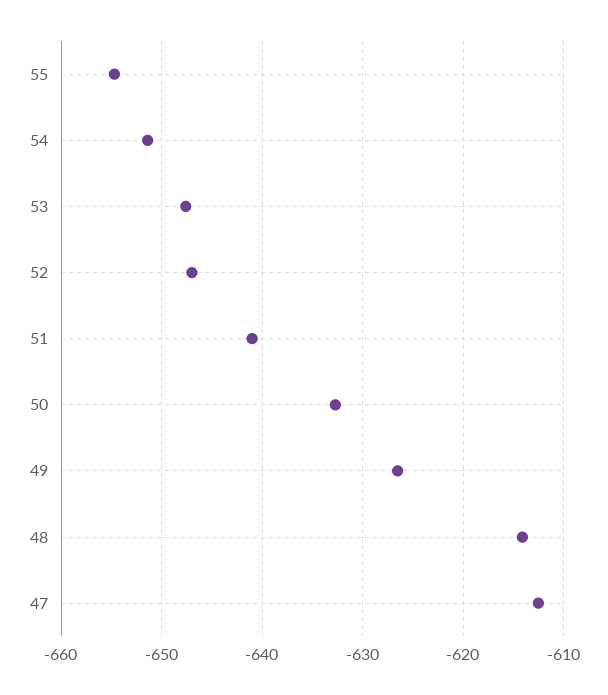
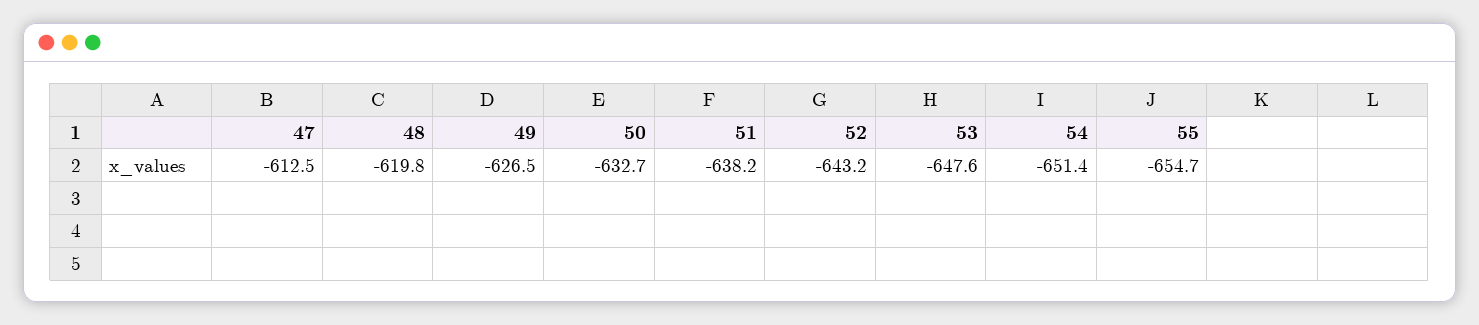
  {
    "55": -654.7,
    "54": -651.4,
    "53": -647.6,
-   "52": -647,
+   "52": -643.2,
-   "51": -641,
+   "51": -638.2,
    "50": -632.7,
    "49": -626.5,
-   "48": -614,
+   "48": -619.8,
    "47": -612.5
  }

